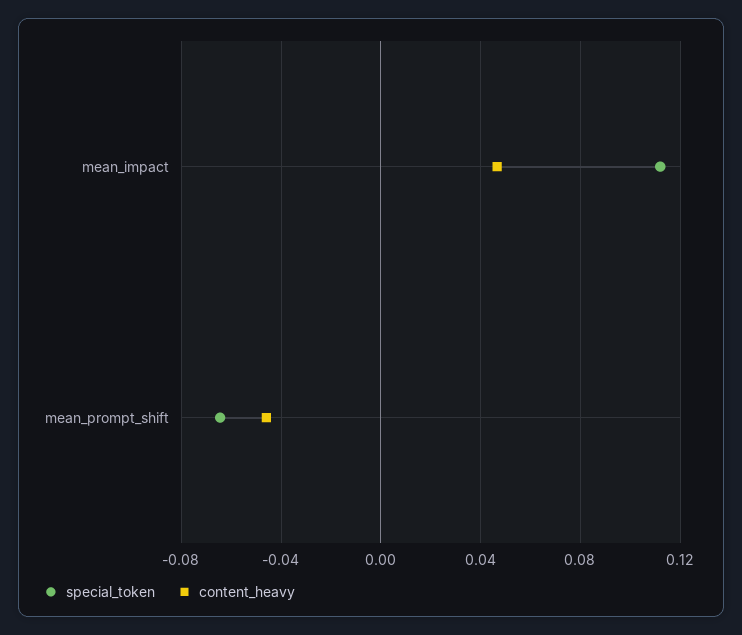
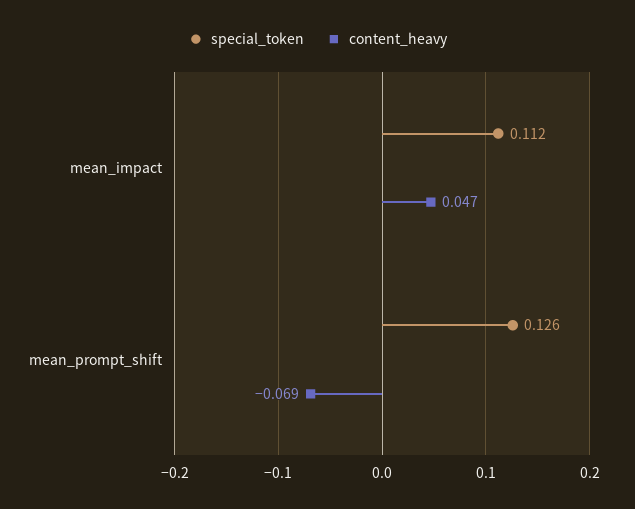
  {
    "special_token": {
      "mean_impact": 0.112,
-     "mean_prompt_shift": -0.065
+     "mean_prompt_shift": 0.126
    },
    "content_heavy": {
      "mean_impact": 0.047,
-     "mean_prompt_shift": -0.045
+     "mean_prompt_shift": -0.069
    }
  }

